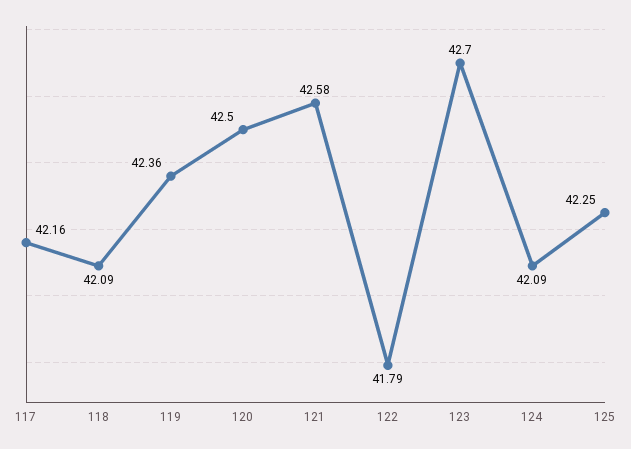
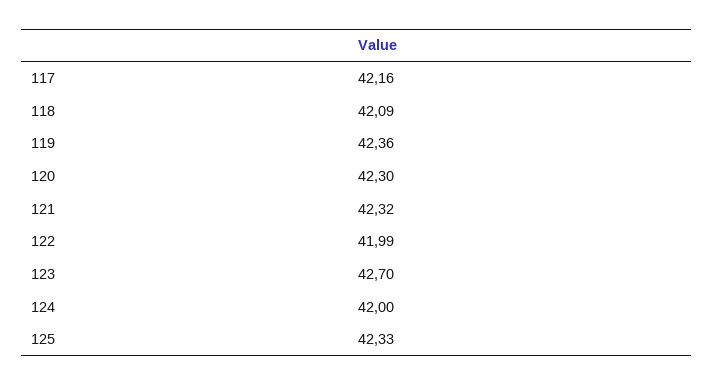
  {
    "117": 42.16,
    "118": 42.09,
    "119": 42.36,
-   "120": 42.5,
+   "120": 42.3,
-   "121": 42.58,
+   "121": 42.32,
-   "122": 41.79,
+   "122": 41.99,
    "123": 42.7,
-   "124": 42.09,
+   "124": 42,
-   "125": 42.25
+   "125": 42.33
  }

